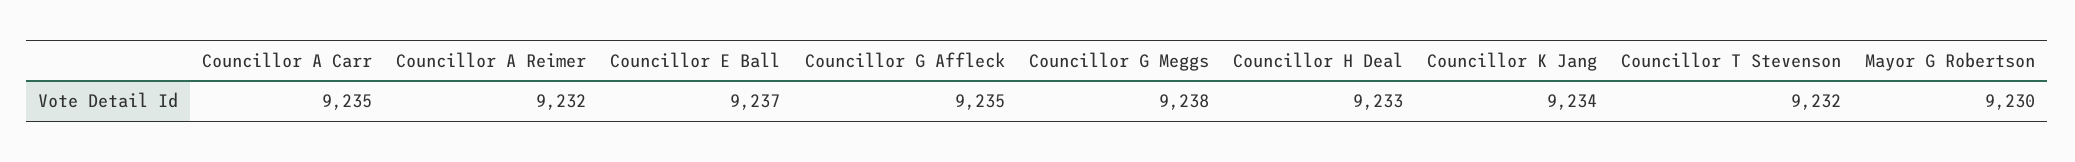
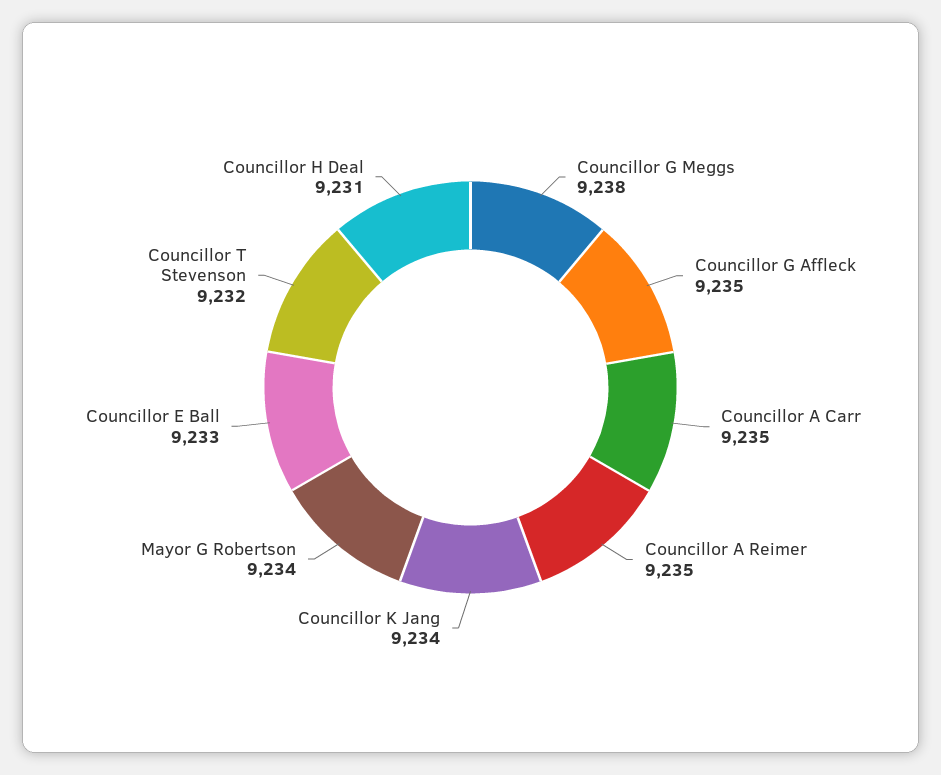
  {
    "Councillor A Carr": 9235,
-   "Councillor A Reimer": 9232,
+   "Councillor A Reimer": 9235,
-   "Councillor E Ball": 9237,
+   "Councillor E Ball": 9233,
    "Councillor G Affleck": 9235,
    "Councillor G Meggs": 9238,
-   "Councillor H Deal": 9233,
+   "Councillor H Deal": 9231,
    "Councillor K Jang": 9234,
    "Councillor T Stevenson": 9232,
-   "Mayor G Robertson": 9230
+   "Mayor G Robertson": 9234
  }

